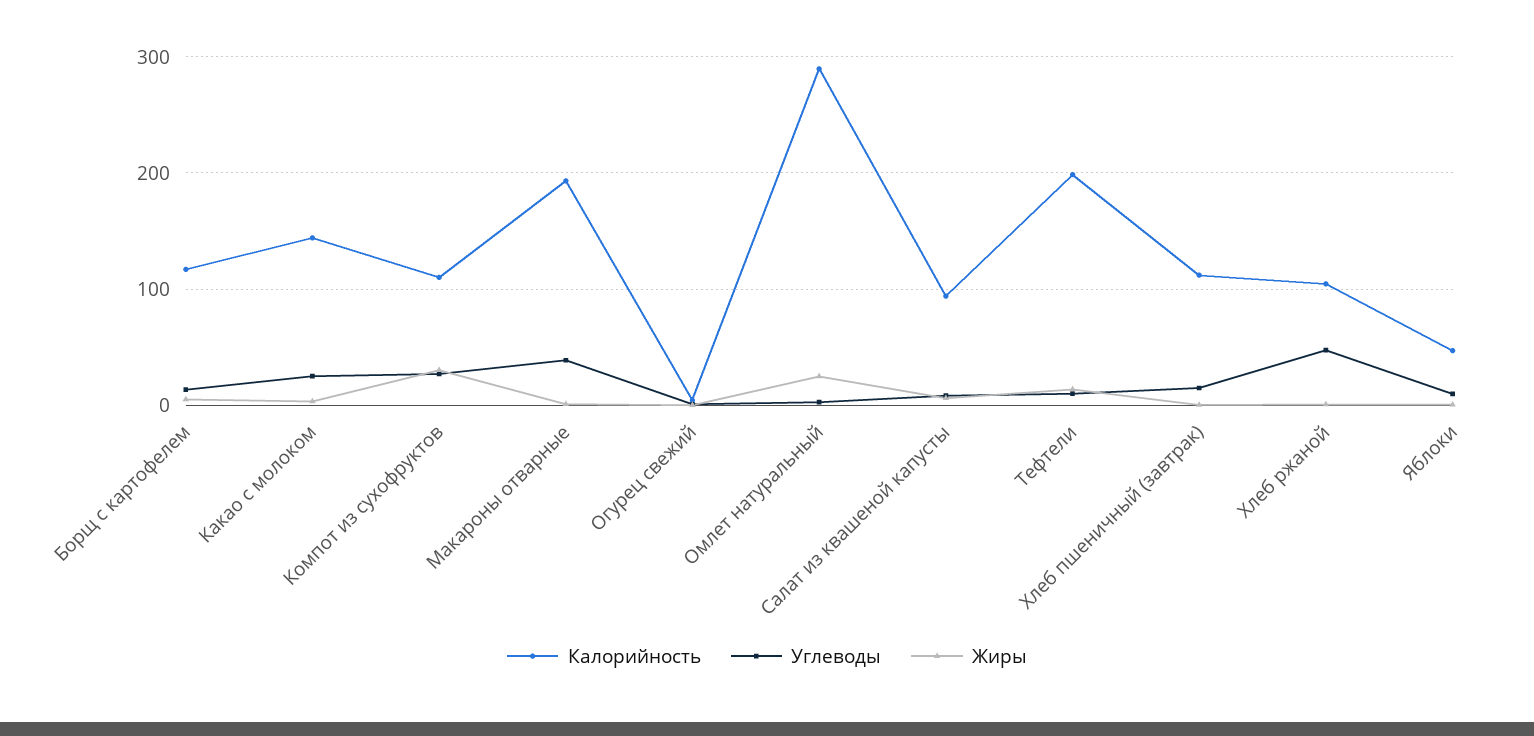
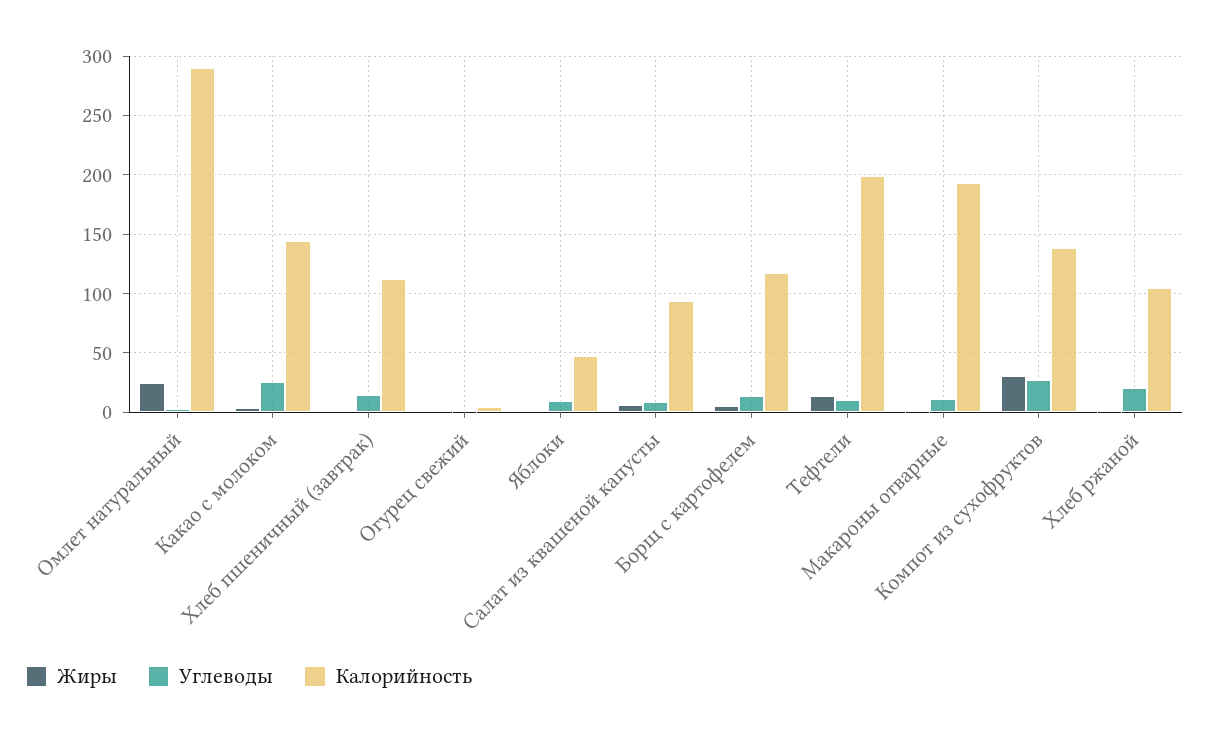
  {
    "Калорийность": {
      "Борщ с картофелем": 120,
      "Какао с молоком": 140,
-     "Компот из сухофруктов": 110,
+     "Компот из сухофруктов": 140,
      "Макароны отварные": 190,
      "Огурец свежий": 0,
      "Омлет натуральный": 290,
      "Салат из квашеной капусты": 90,
      "Тефтели": 200,
      "Хлеб пшеничный (завтрак)": 110,
      "Хлеб ржаной": 100,
      "Яблоки": 50
    },
    "Углеводы": {
      "Борщ с картофелем": 10,
      "Какао с молоком": 30,
      "Компот из сухофруктов": 30,
-     "Макароны отварные": 40,
+     "Макароны отварные": 10,
      "Огурец свежий": 0,
      "Омлет натуральный": 0,
      "Салат из квашеной капусты": 10,
      "Тефтели": 10,
      "Хлеб пшеничный (завтрак)": 10,
-     "Хлеб ржаной": 50,
+     "Хлеб ржаной": 20,
      "Яблоки": 10
    },
    "Жиры": {
      "Борщ с картофелем": 10,
      "Какао с молоком": 0,
      "Компот из сухофруктов": 30,
      "Макароны отварные": 0,
      "Огурец свежий": 0,
      "Омлет натуральный": 20,
      "Салат из квашеной капусты": 10,
      "Тефтели": 10,
      "Хлеб пшеничный (завтрак)": 0,
      "Хлеб ржаной": 0,
      "Яблоки": 0
    }
  }

